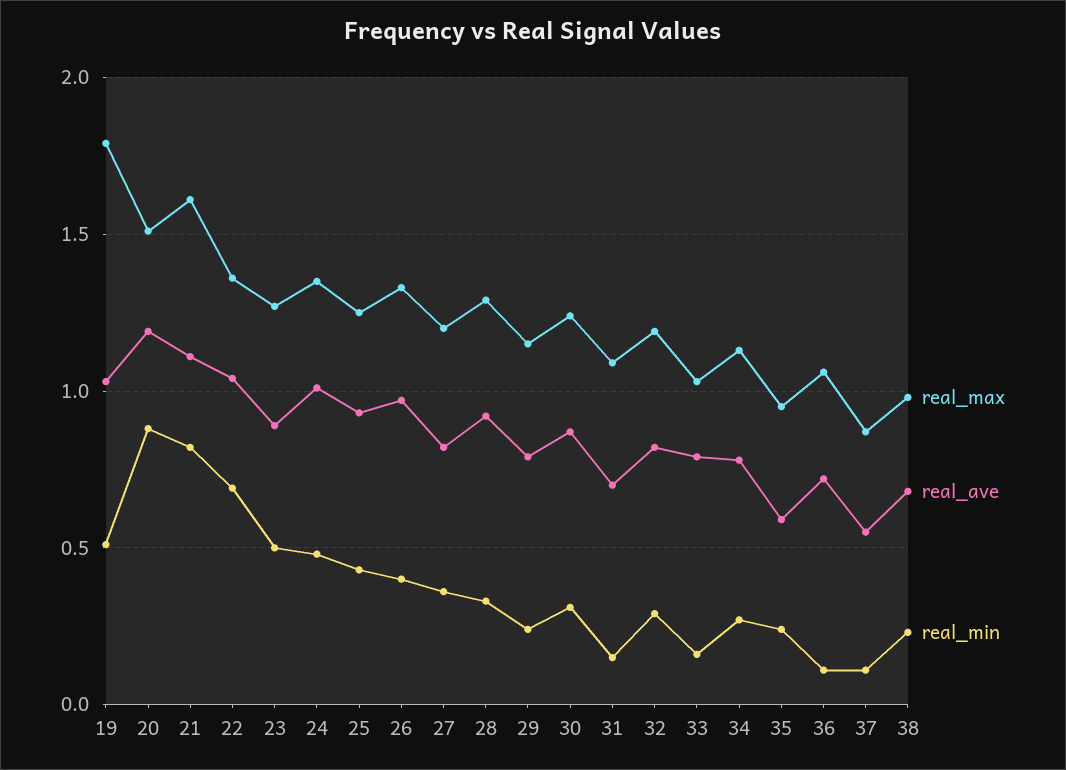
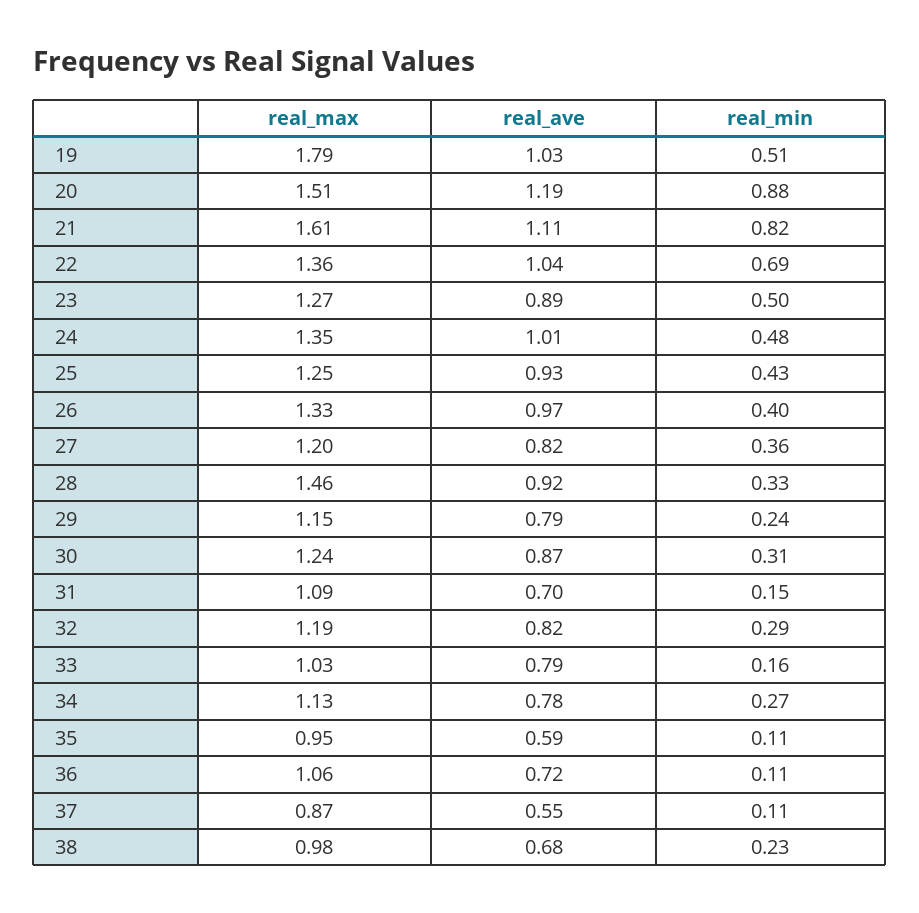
  {
    "real_max": {
      "19": 1.79,
      "20": 1.51,
      "21": 1.61,
      "22": 1.36,
      "23": 1.27,
      "24": 1.35,
      "25": 1.25,
      "26": 1.33,
      "27": 1.2,
-     "28": 1.3,
+     "28": 1.46,
      "29": 1.15,
      "30": 1.24,
      "31": 1.09,
      "32": 1.19,
      "33": 1.03,
      "34": 1.13,
      "35": 0.95,
      "36": 1.06,
      "37": 0.87,
      "38": 0.98
    },
    "real_ave": {
      "19": 1.03,
      "20": 1.19,
      "21": 1.11,
      "22": 1.04,
      "23": 0.89,
      "24": 1.01,
      "25": 0.93,
      "26": 0.97,
      "27": 0.82,
      "28": 0.92,
      "29": 0.79,
      "30": 0.87,
      "31": 0.7,
      "32": 0.82,
      "33": 0.79,
      "34": 0.78,
      "35": 0.59,
      "36": 0.72,
      "37": 0.55,
      "38": 0.68
    },
    "real_min": {
      "19": 0.51,
      "20": 0.88,
      "21": 0.82,
      "22": 0.69,
      "23": 0.5,
      "24": 0.48,
      "25": 0.43,
      "26": 0.4,
      "27": 0.36,
      "28": 0.33,
      "29": 0.24,
      "30": 0.31,
      "31": 0.15,
      "32": 0.29,
      "33": 0.16,
      "34": 0.27,
-     "35": 0.25,
+     "35": 0.11,
      "36": 0.11,
      "37": 0.11,
      "38": 0.23
    }
  }

